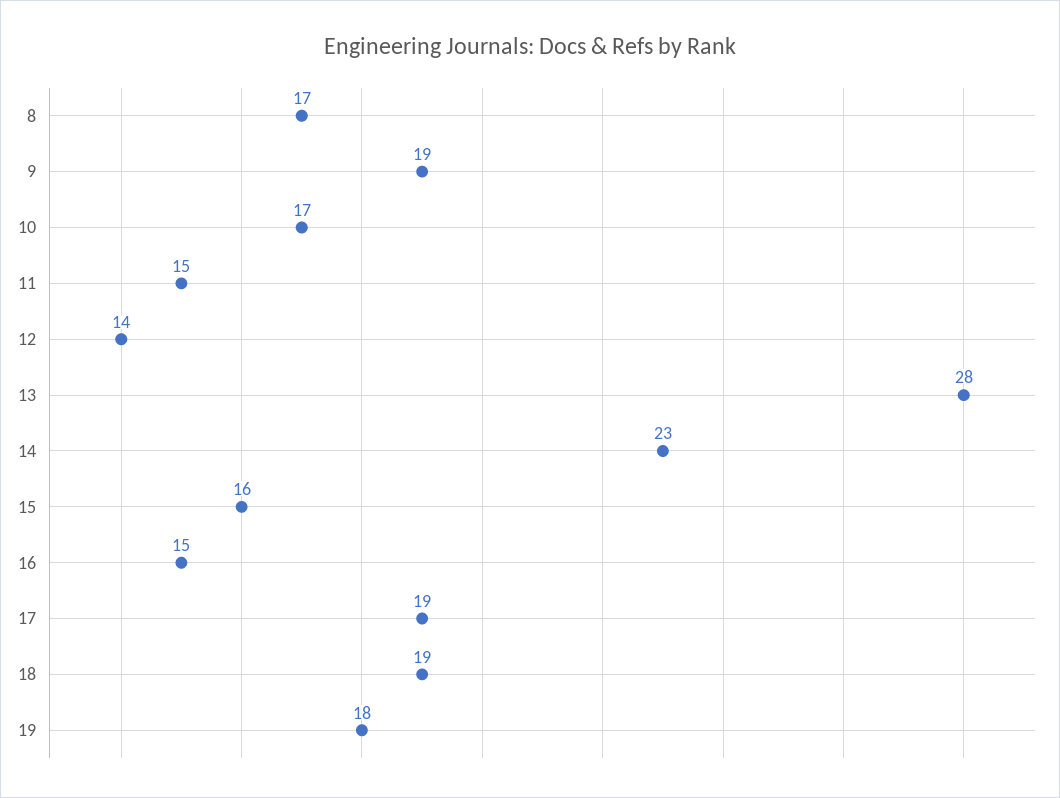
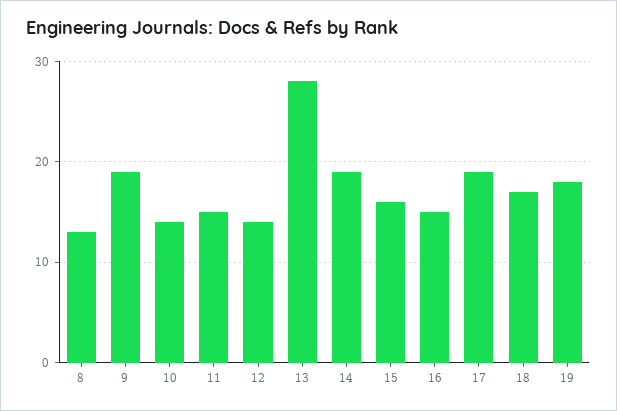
  {
-   "8": 17,
+   "8": 13,
    "9": 19,
-   "10": 17,
+   "10": 14,
    "11": 15,
    "12": 14,
    "13": 28,
-   "14": 23,
+   "14": 19,
    "15": 16,
    "16": 15,
    "17": 19,
-   "18": 19,
+   "18": 17,
    "19": 18
  }

